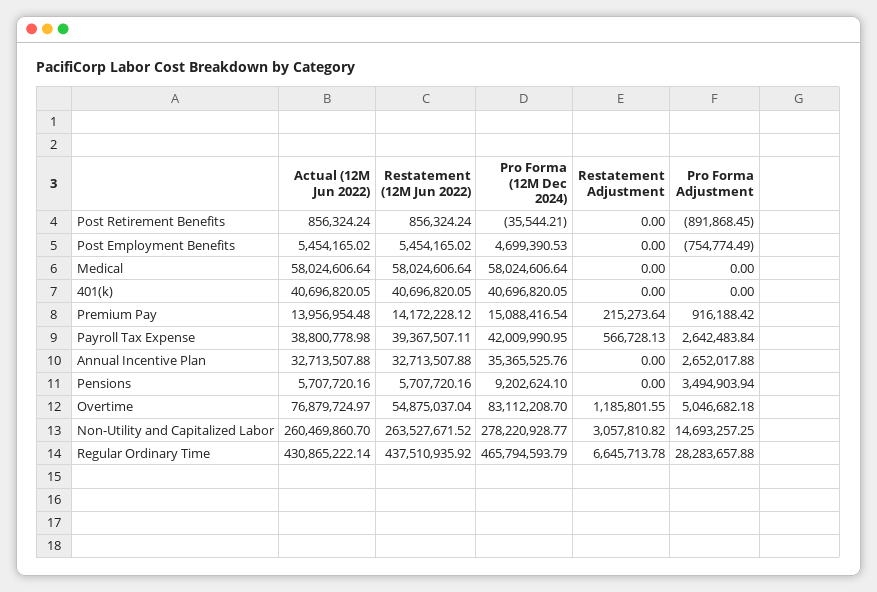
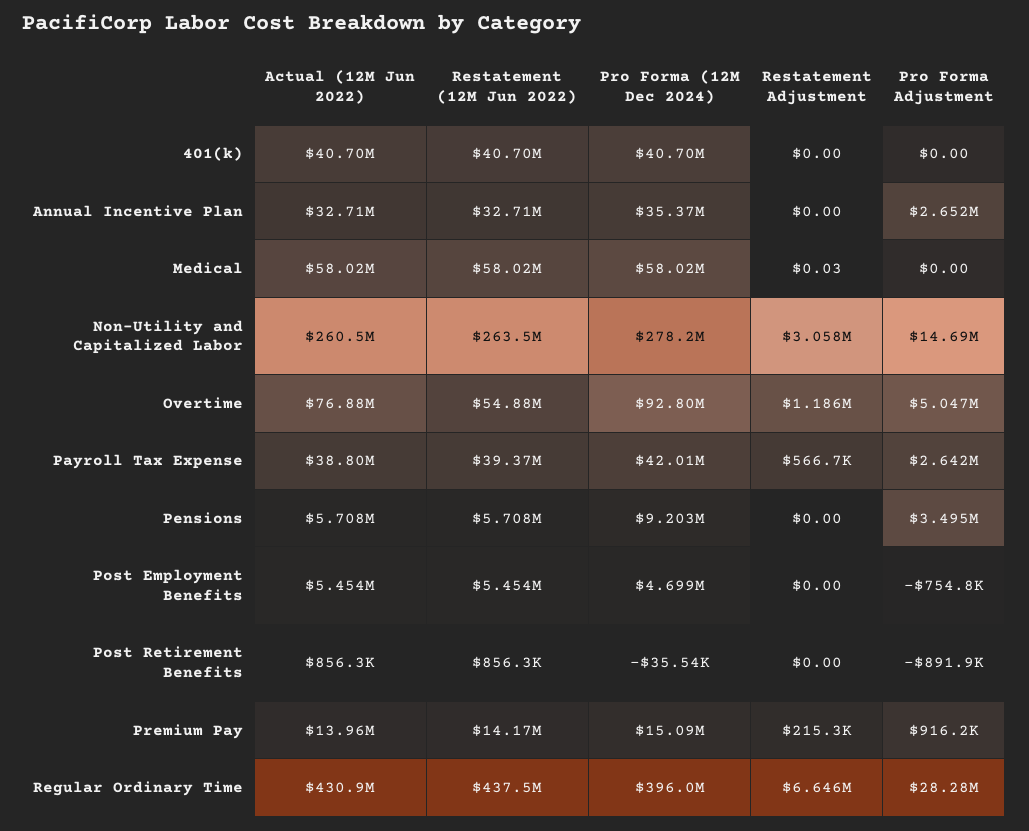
  {
    "Actual (12M Jun 2022)": {
      "Post Retirement Benefits": 856324.24,
      "Post Employment Benefits": 5454165.02,
      "Medical": 58024606.64,
      "401(k)": 40696820.05,
      "Premium Pay": 13956954.48,
      "Payroll Tax Expense": 38800778.98,
      "Annual Incentive Plan": 32713507.88,
      "Pensions": 5707720.16,
      "Overtime": 76879724.97,
      "Non-Utility and Capitalized Labor": 260469860.7,
      "Regular Ordinary Time": 430865222.14
    },
    "Restatement (12M Jun 2022)": {
      "Post Retirement Benefits": 856324.24,
      "Post Employment Benefits": 5454165.02,
      "Medical": 58024606.64,
      "401(k)": 40696820.05,
      "Premium Pay": 14172228.12,
      "Payroll Tax Expense": 39367507.11,
      "Annual Incentive Plan": 32713507.88,
      "Pensions": 5707720.16,
      "Overtime": 54875037.04,
      "Non-Utility and Capitalized Labor": 263527671.52,
      "Regular Ordinary Time": 437510935.92
    },
    "Pro Forma (12M Dec 2024)": {
      "Post Retirement Benefits": -35544.21,
      "Post Employment Benefits": 4699390.53,
      "Medical": 58024606.64,
      "401(k)": 40696820.05,
      "Premium Pay": 15088416.54,
      "Payroll Tax Expense": 42009990.95,
      "Annual Incentive Plan": 35365525.76,
      "Pensions": 9202624.1,
-     "Overtime": 83112208.7,
+     "Overtime": 92800000,
      "Non-Utility and Capitalized Labor": 278220928.77,
-     "Regular Ordinary Time": 465794593.79
+     "Regular Ordinary Time": 396000000
    },
    "Restatement Adjustment": {
      "Post Retirement Benefits": 0,
      "Post Employment Benefits": 0,
-     "Medical": 0,
+     "Medical": 0.03,
      "401(k)": 0,
      "Premium Pay": 215273.64,
      "Payroll Tax Expense": 566728.13,
      "Annual Incentive Plan": 0,
      "Pensions": 0,
      "Overtime": 1185801.55,
      "Non-Utility and Capitalized Labor": 3057810.82,
      "Regular Ordinary Time": 6645713.78
    },
    "Pro Forma Adjustment": {
      "Post Retirement Benefits": -891868.45,
      "Post Employment Benefits": -754774.49,
      "Medical": 0,
      "401(k)": 0,
      "Premium Pay": 916188.42,
      "Payroll Tax Expense": 2642483.84,
      "Annual Incentive Plan": 2652017.88,
      "Pensions": 3494903.94,
      "Overtime": 5046682.18,
      "Non-Utility and Capitalized Labor": 14693257.25,
      "Regular Ordinary Time": 28283657.88
    }
  }

